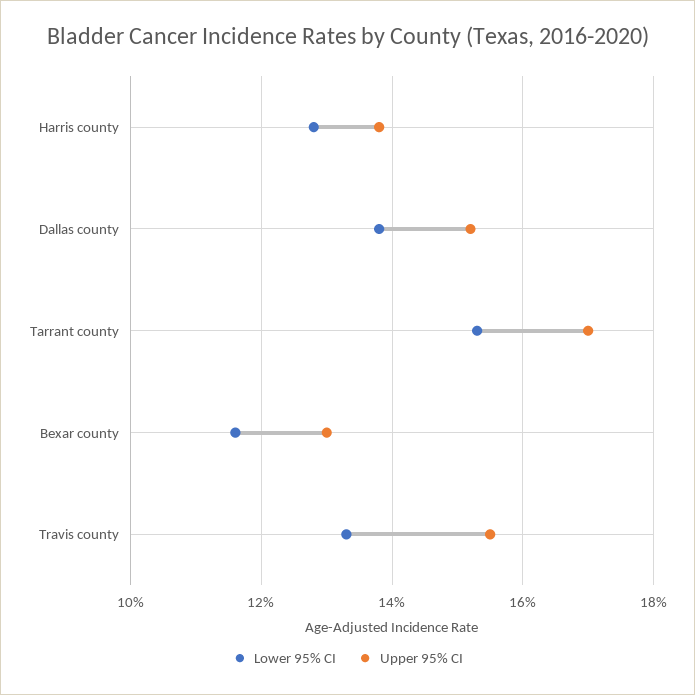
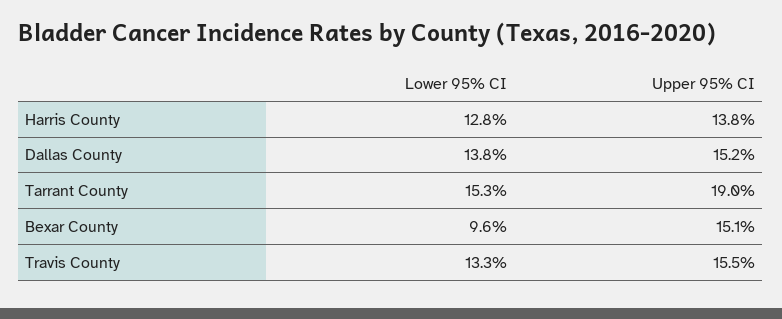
  {
    "Lower 95% CI": {
      "Harris county": 12.8,
      "Dallas county": 13.8,
      "Tarrant county": 15.3,
-     "Bexar county": 11.5,
+     "Bexar county": 9.6,
      "Travis county": 13.3
    },
    "Upper 95% CI": {
      "Harris county": 13.8,
      "Dallas county": 15.2,
-     "Tarrant county": 17,
+     "Tarrant county": 19,
-     "Bexar county": 13,
+     "Bexar county": 15.1,
      "Travis county": 15.5
    }
  }

